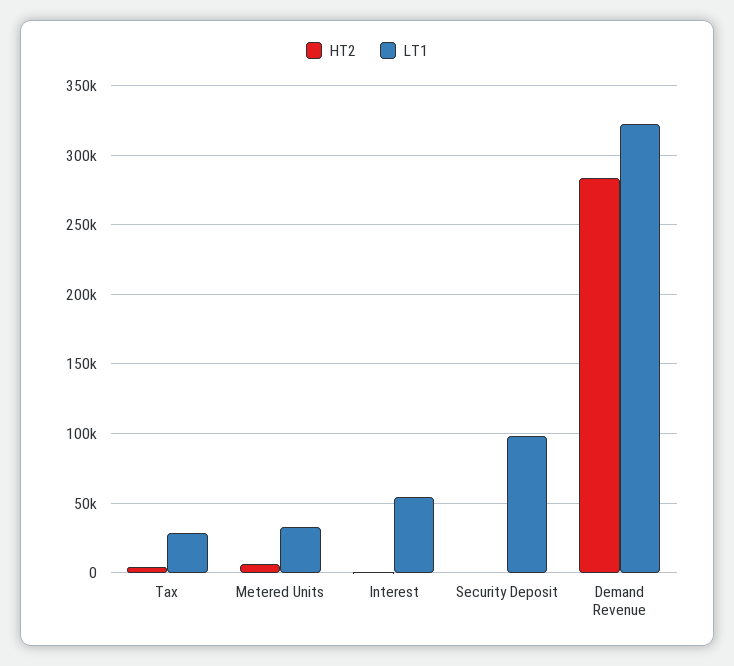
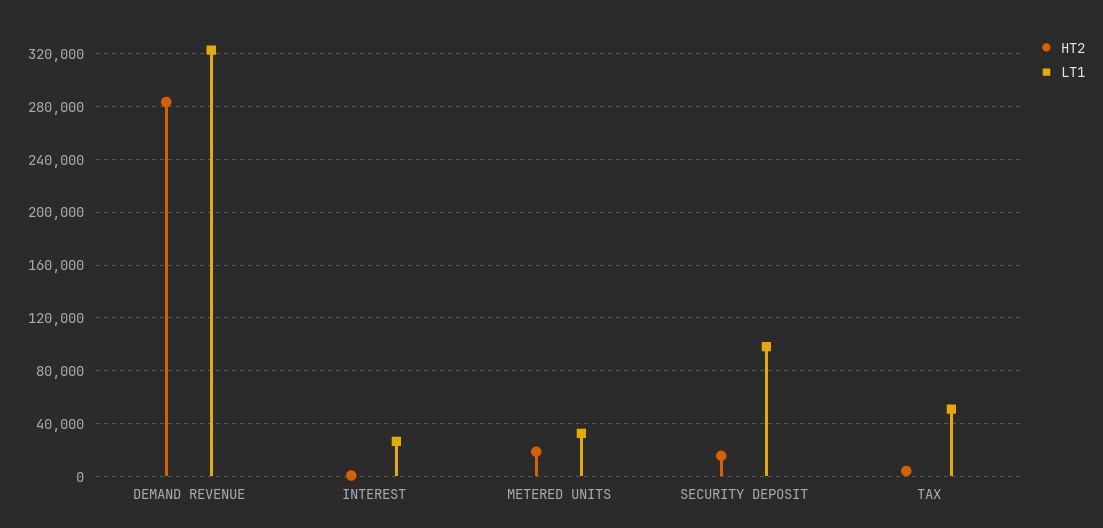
  {
    "HT2": {
      "Tax": 5000,
-     "Metered Units": 5000,
+     "Metered Units": 20000,
      "Interest": 0,
-     "Security Deposit": 0,
+     "Security Deposit": 15000,
      "Demand Revenue": 285000
    },
    "LT1": {
-     "Tax": 30000,
+     "Tax": 50000,
      "Metered Units": 35000,
-     "Interest": 55000,
+     "Interest": 25000,
      "Security Deposit": 100000,
      "Demand Revenue": 325000
    }
  }

